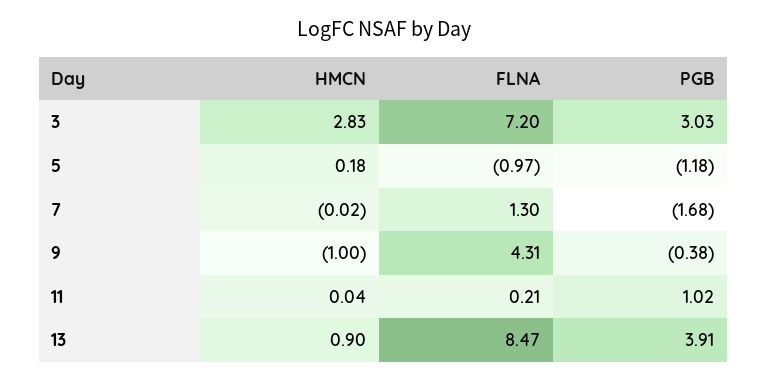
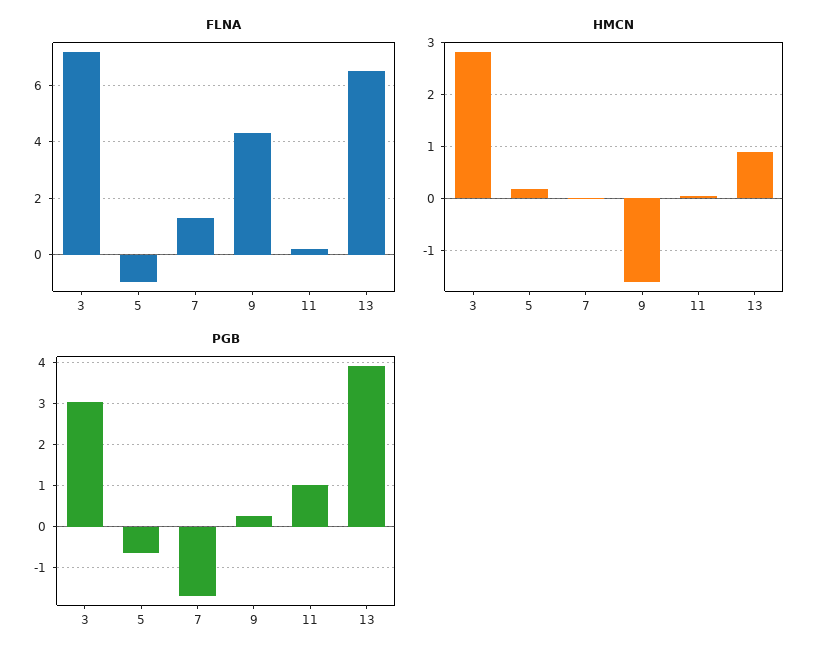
  {
    "HMCN": {
      "3": 2.83,
      "5": 0.18,
      "7": -0.02,
-     "9": -1,
+     "9": -1.6,
      "11": 0.04,
      "13": 0.9
    },
    "FLNA": {
      "3": 7.2,
      "5": -0.97,
      "7": 1.3,
      "9": 4.31,
      "11": 0.21,
-     "13": 8.47
+     "13": 6.5
    },
    "PGB": {
      "3": 3.03,
-     "5": -1.18,
+     "5": -0.6,
      "7": -1.68,
-     "9": -0.38,
+     "9": 0.2,
      "11": 1.02,
      "13": 3.91
    }
  }

